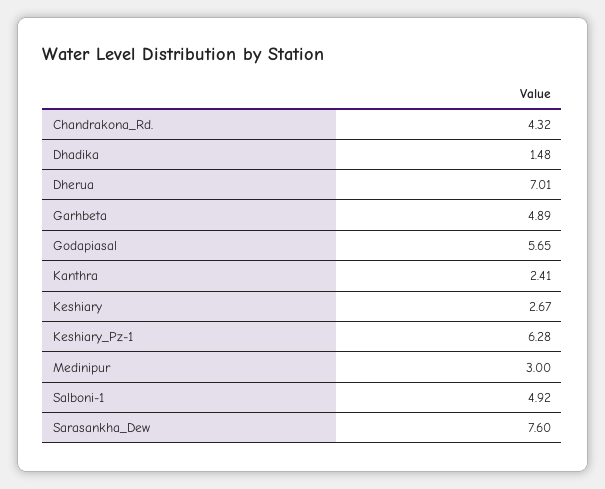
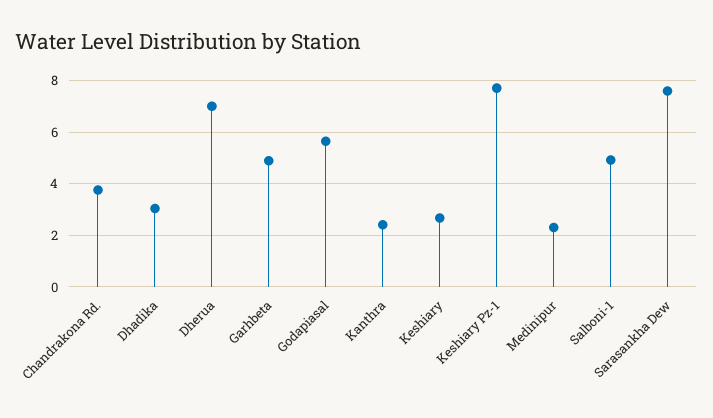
  {
-   "Chandrakona_Rd.": 4.32,
+   "Chandrakona_Rd.": 3.75,
-   "Dhadika": 1.48,
+   "Dhadika": 3,
    "Dherua": 7.01,
    "Garhbeta": 4.89,
    "Godapiasal": 5.65,
    "Kanthra": 2.41,
    "Keshiary": 2.67,
-   "Keshiary_Pz-1": 6.28,
+   "Keshiary_Pz-1": 7.75,
-   "Medinipur": 3,
+   "Medinipur": 2.25,
    "Salboni-1": 4.92,
    "Sarasankha_Dew": 7.6
  }

